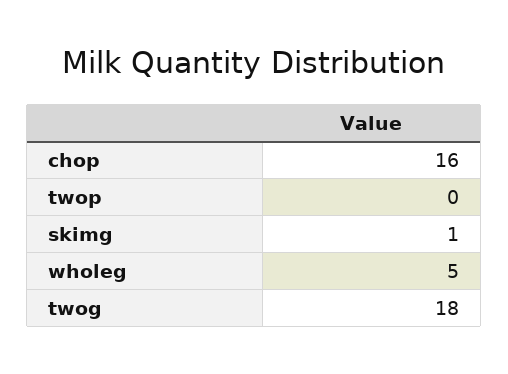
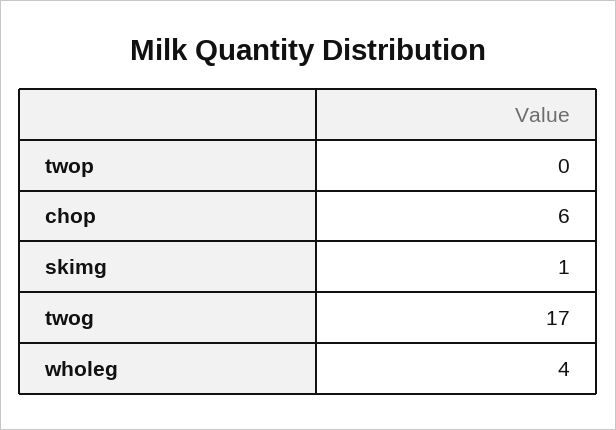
  {
-   "chop": 16,
+   "chop": 6,
    "twop": 0,
    "skimg": 1,
-   "wholeg": 5,
+   "wholeg": 4,
-   "twog": 18
+   "twog": 17
  }

